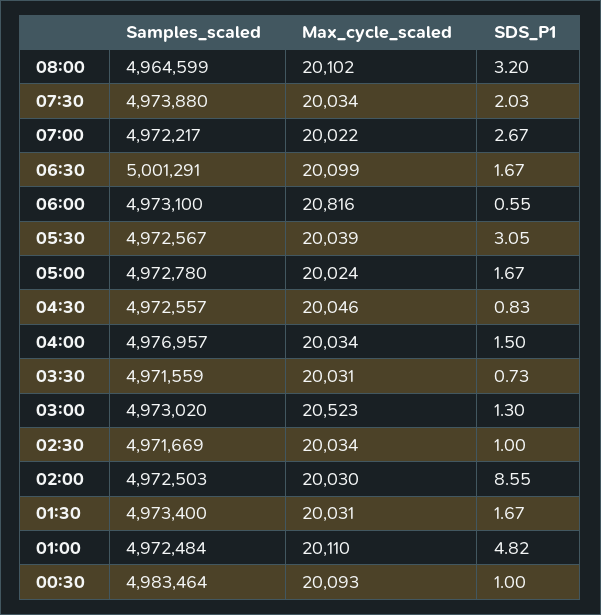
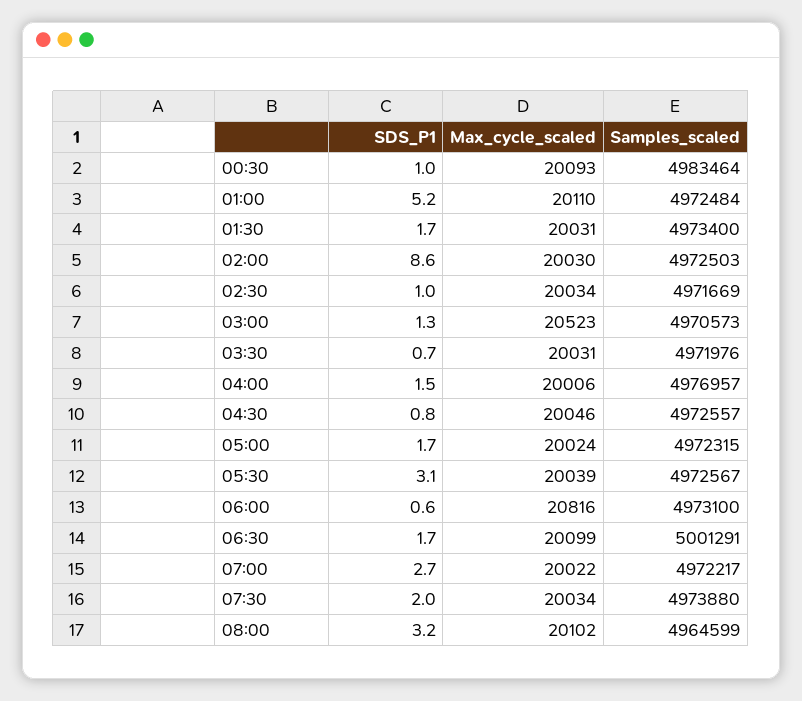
  {
    "Samples_scaled": {
      "08:00": 4964599,
      "07:30": 4973880,
      "07:00": 4972217,
      "06:30": 5001291,
      "06:00": 4973100,
      "05:30": 4972567,
-     "05:00": 4972780,
+     "05:00": 4972315,
      "04:30": 4972557,
      "04:00": 4976957,
-     "03:30": 4971559,
+     "03:30": 4971976,
-     "03:00": 4973020,
+     "03:00": 4970573,
      "02:30": 4971669,
      "02:00": 4972503,
      "01:30": 4973400,
      "01:00": 4972484,
      "00:30": 4983464
    },
    "Max_cycle_scaled": {
      "08:00": 20102,
      "07:30": 20034,
      "07:00": 20022,
      "06:30": 20099,
      "06:00": 20816,
      "05:30": 20039,
      "05:00": 20024,
      "04:30": 20046,
-     "04:00": 20034,
+     "04:00": 20006,
      "03:30": 20031,
      "03:00": 20523,
      "02:30": 20034,
      "02:00": 20030,
      "01:30": 20031,
      "01:00": 20110,
      "00:30": 20093
    },
    "SDS_P1": {
      "08:00": 3.2,
      "07:30": 2.03,
      "07:00": 2.67,
      "06:30": 1.67,
      "06:00": 0.55,
      "05:30": 3.05,
      "05:00": 1.67,
      "04:30": 0.83,
      "04:00": 1.5,
      "03:30": 0.73,
      "03:00": 1.3,
      "02:30": 1,
      "02:00": 8.55,
      "01:30": 1.67,
-     "01:00": 4.82,
+     "01:00": 5.2,
      "00:30": 1
    }
  }

